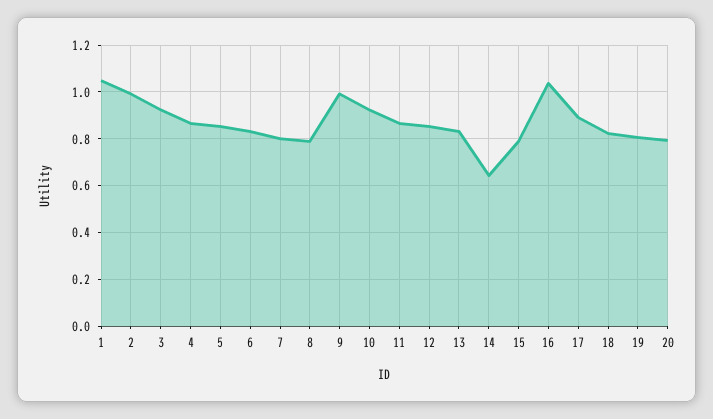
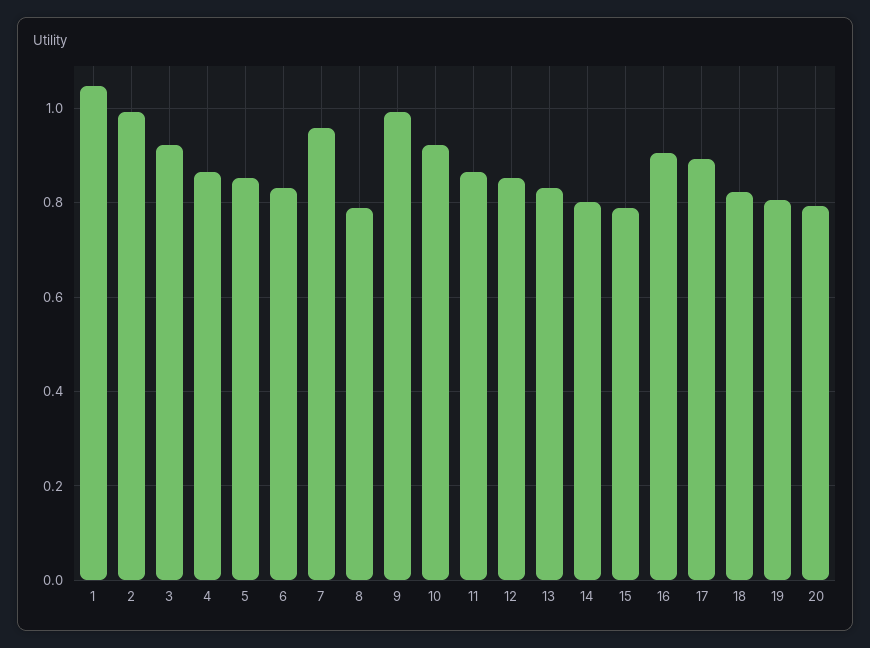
  {
    "1": 1.04,
    "2": 1,
    "3": 0.92,
    "4": 0.86,
    "5": 0.86,
    "6": 0.84,
-   "7": 0.8,
+   "7": 0.96,
    "8": 0.78,
    "9": 1,
    "10": 0.92,
    "11": 0.86,
    "12": 0.86,
    "13": 0.84,
-   "14": 0.65,
+   "14": 0.8,
    "15": 0.78,
-   "16": 1.05,
+   "16": 0.9,
    "17": 0.9,
    "18": 0.82,
    "19": 0.8,
    "20": 0.8
  }

